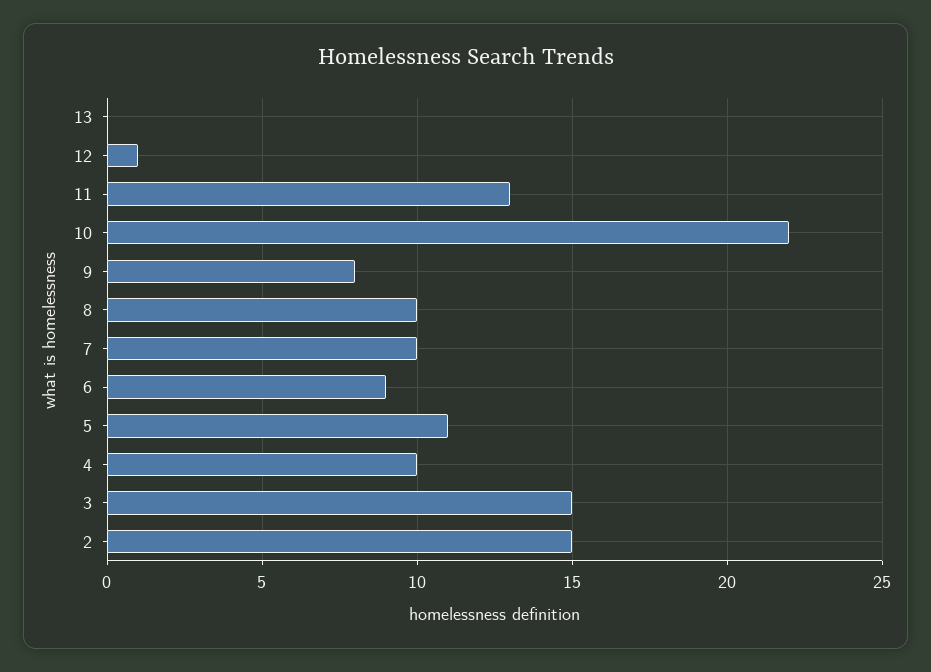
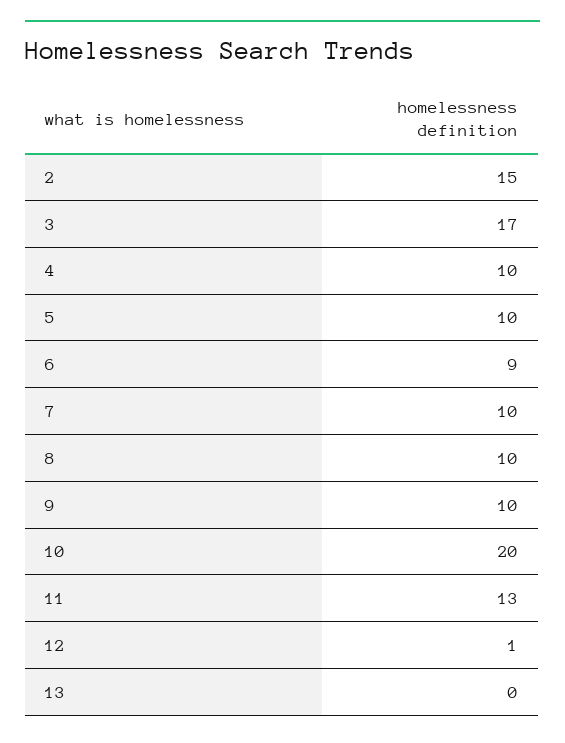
  {
    "13": 0,
    "12": 1,
    "11": 13,
-   "10": 22,
+   "10": 20,
-   "9": 8,
+   "9": 10,
    "8": 10,
    "7": 10,
    "6": 9,
-   "5": 11,
+   "5": 10,
    "4": 10,
-   "3": 15,
+   "3": 17,
    "2": 15
  }

